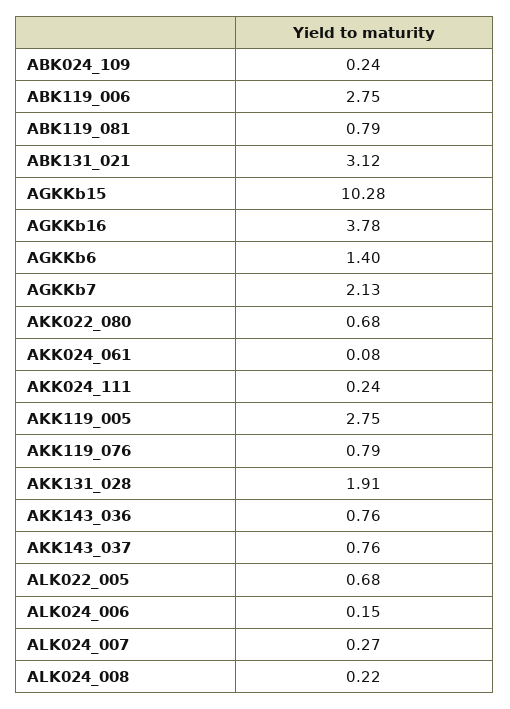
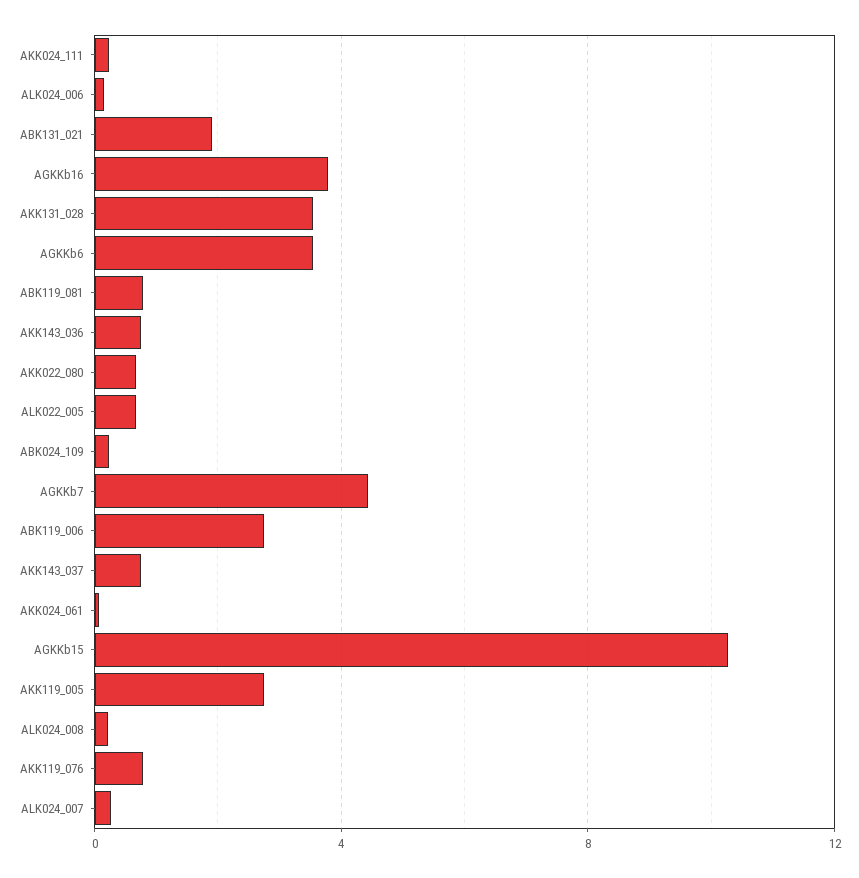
  {
    "ABK024_109": 0.24,
    "ABK119_006": 2.75,
    "ABK119_081": 0.79,
-   "ABK131_021": 3.12,
+   "ABK131_021": 2,
    "AGKKb15": 10.28,
    "AGKKb16": 3.78,
-   "AGKKb6": 1.4,
+   "AGKKb6": 3.5,
-   "AGKKb7": 2.13,
+   "AGKKb7": 4.5,
    "AKK022_080": 0.68,
    "AKK024_061": 0.08,
    "AKK024_111": 0.24,
    "AKK119_005": 2.75,
    "AKK119_076": 0.79,
-   "AKK131_028": 1.91,
+   "AKK131_028": 3.5,
    "AKK143_036": 0.76,
    "AKK143_037": 0.76,
    "ALK022_005": 0.68,
    "ALK024_006": 0.15,
    "ALK024_007": 0.27,
    "ALK024_008": 0.22
  }

